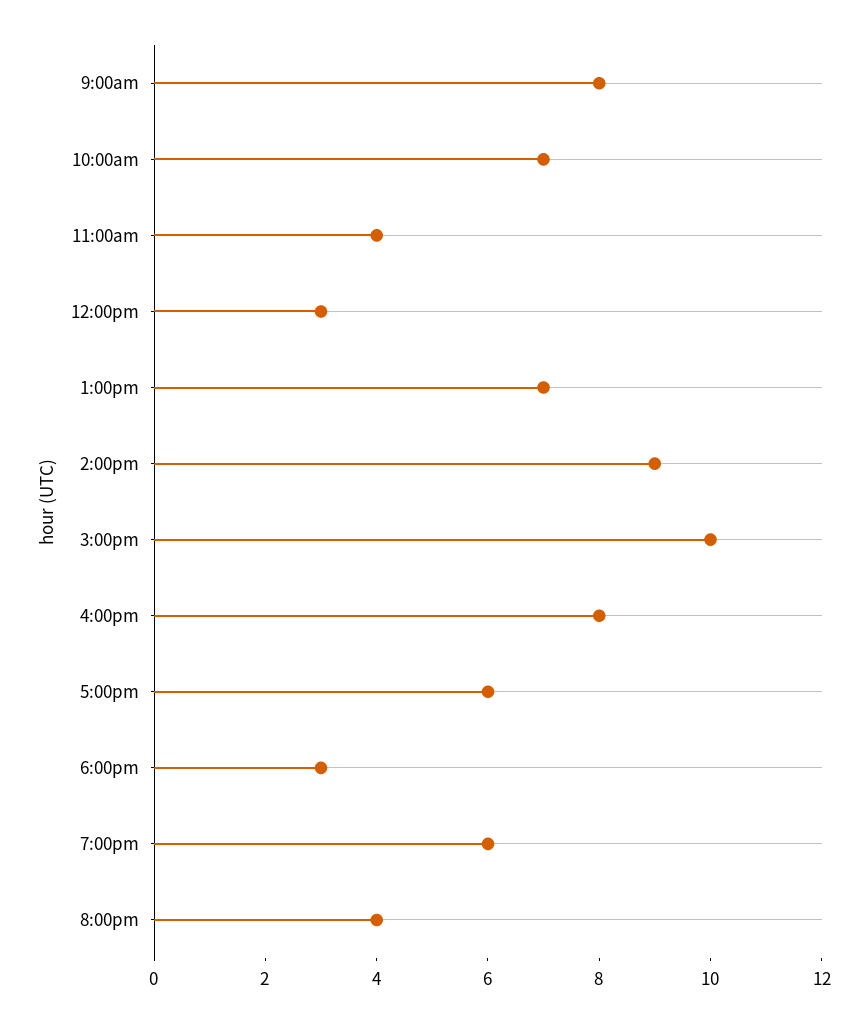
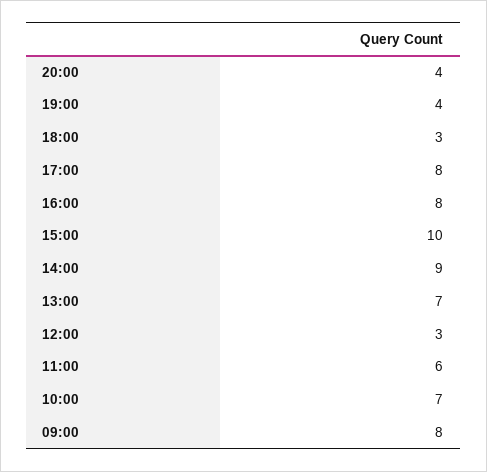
  {
    "9:00am": 8,
    "10:00am": 7,
-   "11:00am": 4,
+   "11:00am": 6,
    "12:00pm": 3,
    "1:00pm": 7,
    "2:00pm": 9,
    "3:00pm": 10,
    "4:00pm": 8,
-   "5:00pm": 6,
+   "5:00pm": 8,
    "6:00pm": 3,
-   "7:00pm": 6,
+   "7:00pm": 4,
    "8:00pm": 4
  }

